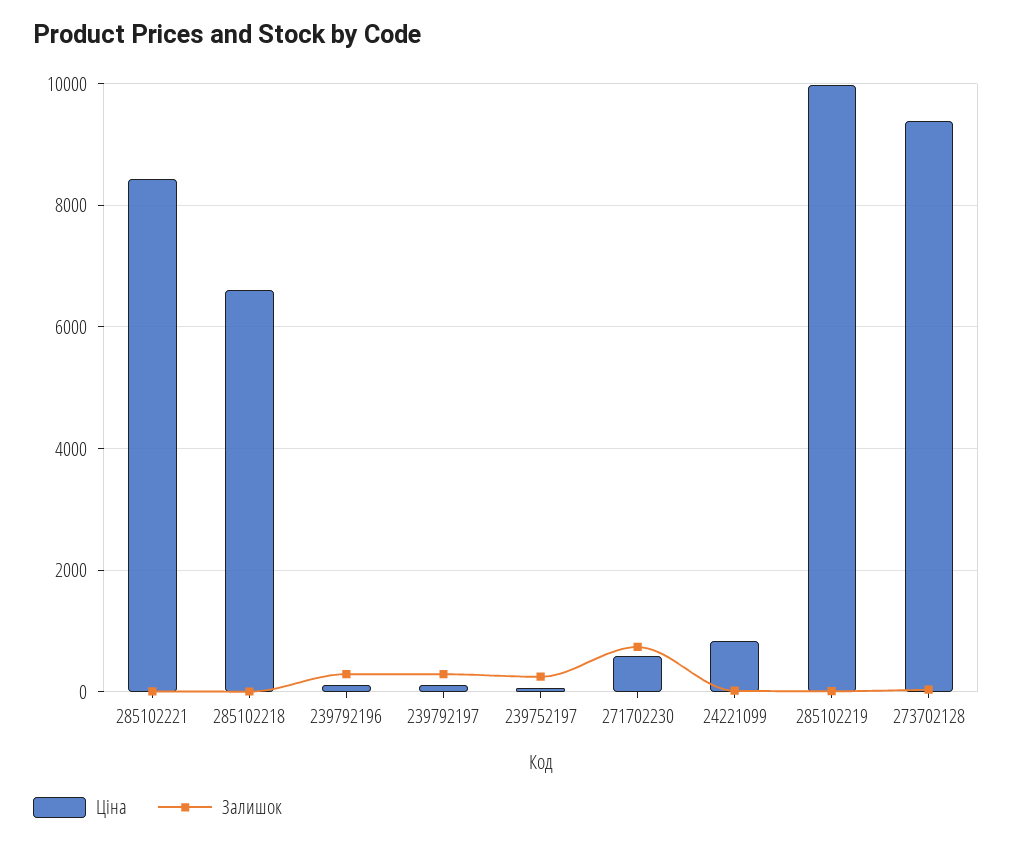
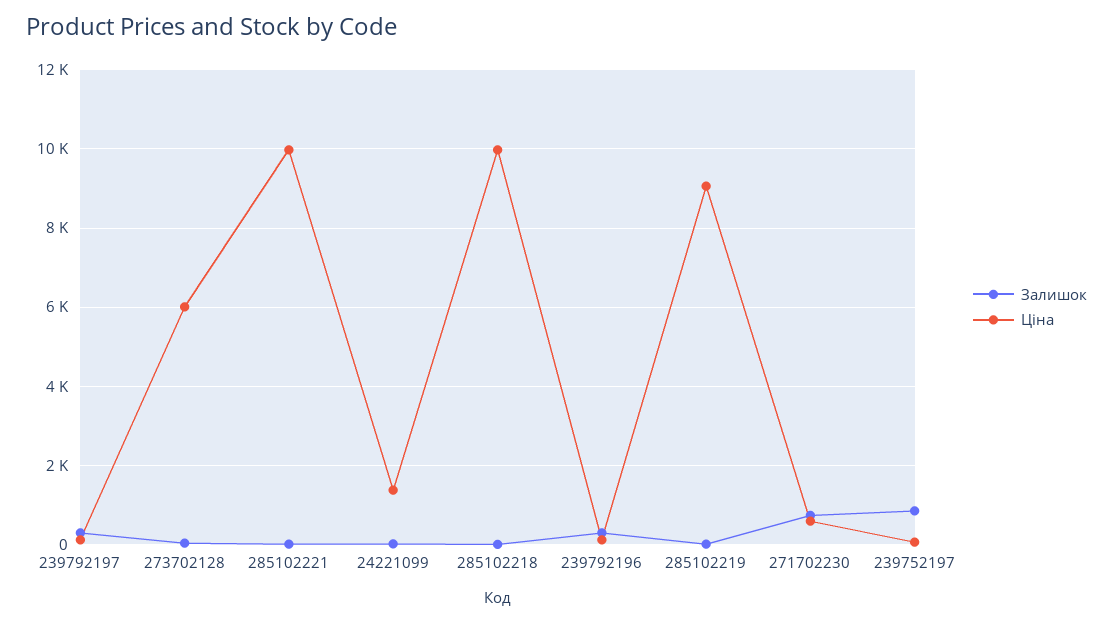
  {
    "Ціна": {
-     "285102221": 8400,
+     "285102221": 10000,
-     "285102218": 6600,
+     "285102218": 10000,
      "239792196": 200,
      "239792197": 200,
      "239752197": 0,
      "271702230": 600,
-     "24221099": 800,
+     "24221099": 1400,
-     "285102219": 10000,
+     "285102219": 9000,
-     "273702128": 9400
+     "273702128": 6000
    },
    "Залишок": {
      "285102221": 0,
      "285102218": 0,
      "239792196": 200,
      "239792197": 200,
-     "239752197": 200,
+     "239752197": 800,
      "271702230": 800,
      "24221099": 0,
      "285102219": 0,
      "273702128": 0
    }
  }

